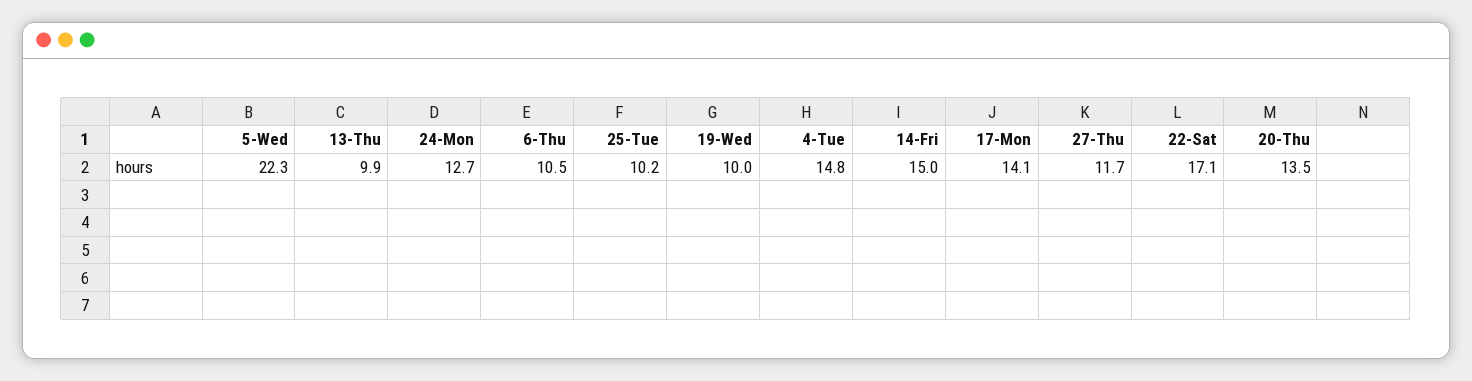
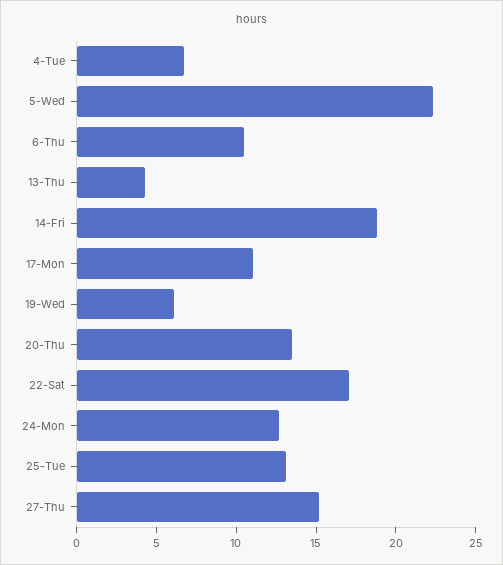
  {
    "5-Wed": 22.3,
-   "13-Thu": 9.9,
+   "13-Thu": 4,
    "24-Mon": 12.7,
    "6-Thu": 10.5,
-   "25-Tue": 10.2,
+   "25-Tue": 13,
-   "19-Wed": 10,
+   "19-Wed": 6,
-   "4-Tue": 14.8,
+   "4-Tue": 7,
-   "14-Fri": 15,
+   "14-Fri": 19,
-   "17-Mon": 14.1,
+   "17-Mon": 11,
-   "27-Thu": 11.7,
+   "27-Thu": 15,
    "22-Sat": 17.1,
    "20-Thu": 13.5
  }

